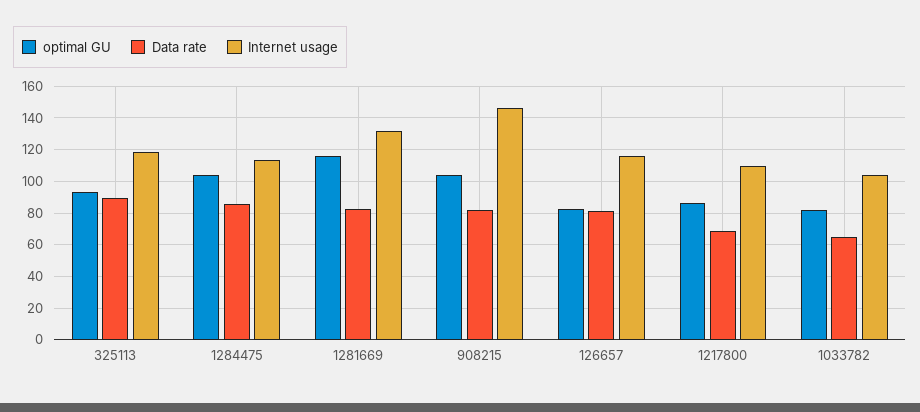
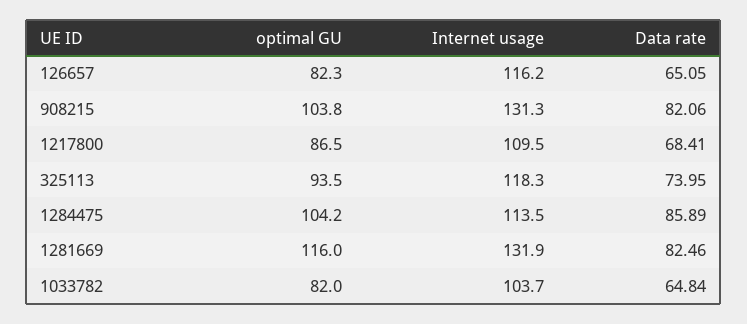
  {
    "optimal GU": {
      "325113": 93.5,
      "1284475": 104.2,
      "1281669": 116,
      "908215": 103.8,
      "126657": 82.3,
      "1217800": 86.5,
      "1033782": 82
    },
    "Data rate": {
-     "325113": 90,
+     "325113": 73.95,
      "1284475": 85.89,
      "1281669": 82.46,
      "908215": 82.06,
-     "126657": 80,
+     "126657": 65.05,
      "1217800": 68.41,
      "1033782": 64.84
    },
    "Internet usage": {
      "325113": 118.3,
      "1284475": 113.5,
      "1281669": 131.9,
-     "908215": 145,
+     "908215": 131.3,
      "126657": 116.2,
      "1217800": 109.5,
      "1033782": 103.7
    }
  }

